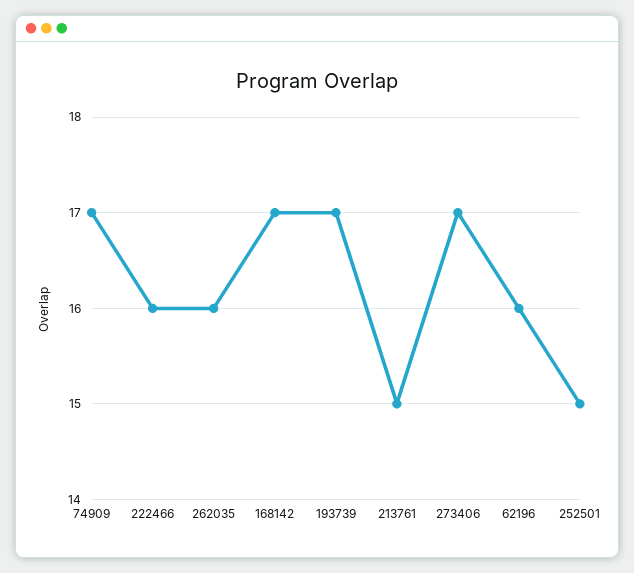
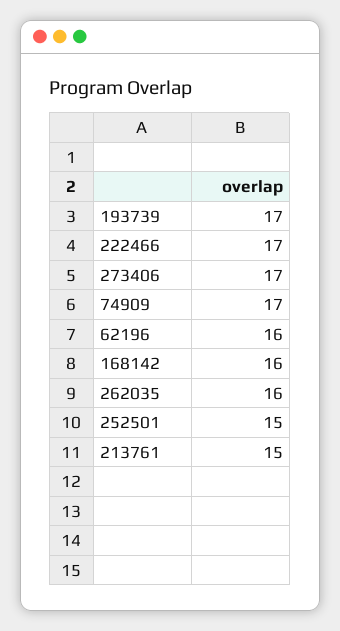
  {
    "74909": 17,
-   "222466": 16,
+   "222466": 17,
    "262035": 16,
-   "168142": 17,
+   "168142": 16,
    "193739": 17,
    "213761": 15,
    "273406": 17,
    "62196": 16,
    "252501": 15
  }

